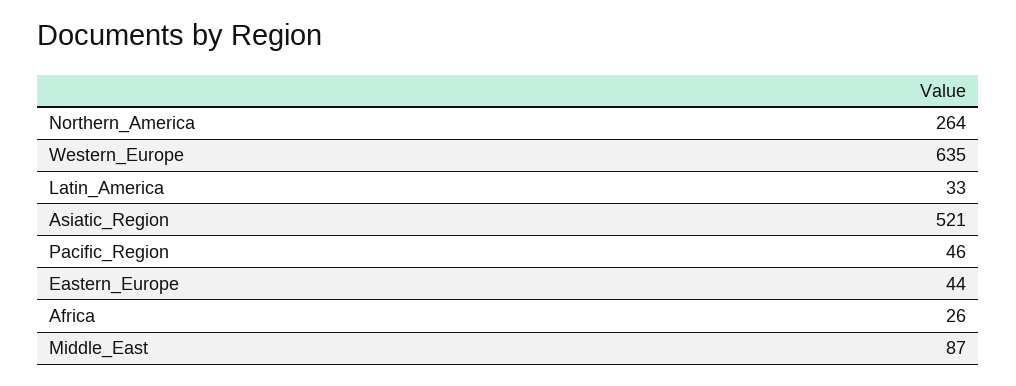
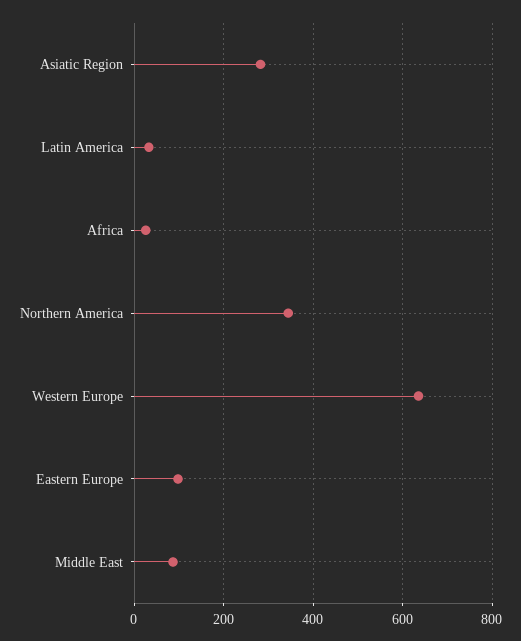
  {
-   "Northern_America": 264,
+   "Northern_America": 340,
    "Western_Europe": 635,
    "Latin_America": 33,
-   "Asiatic_Region": 521,
+   "Asiatic_Region": 280,
-   "Pacific_Region": 46,
-   "Eastern_Europe": 44,
+   "Eastern_Europe": 100,
    "Africa": 26,
    "Middle_East": 87
  }

